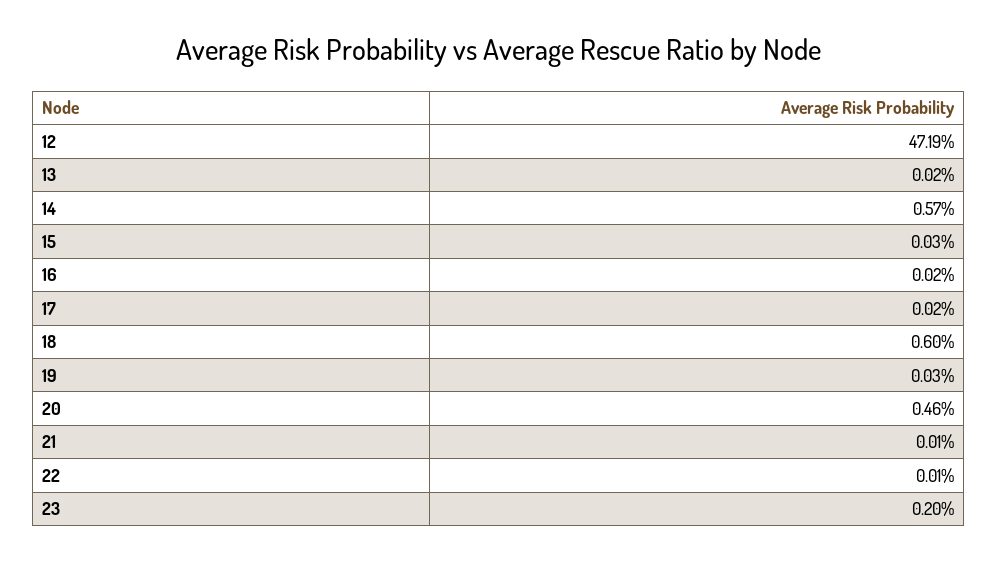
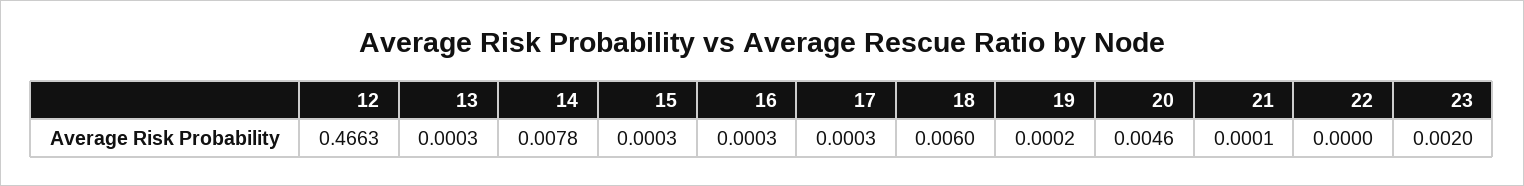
  {
-   "12": 0.4719,
+   "12": 0.4663,
-   "13": 0.0002,
+   "13": 0.0003,
-   "14": 0.0057,
+   "14": 0.0078,
    "15": 0.0003,
-   "16": 0.0002,
+   "16": 0.0003,
-   "17": 0.0002,
+   "17": 0.0003,
    "18": 0.006,
-   "19": 0.0003,
+   "19": 0.0002,
    "20": 0.0046,
    "21": 0.0001,
-   "22": 0.0001,
+   "22": 0,
    "23": 0.002
  }

